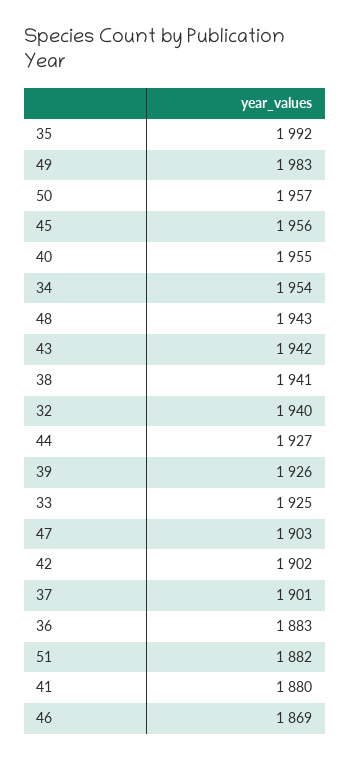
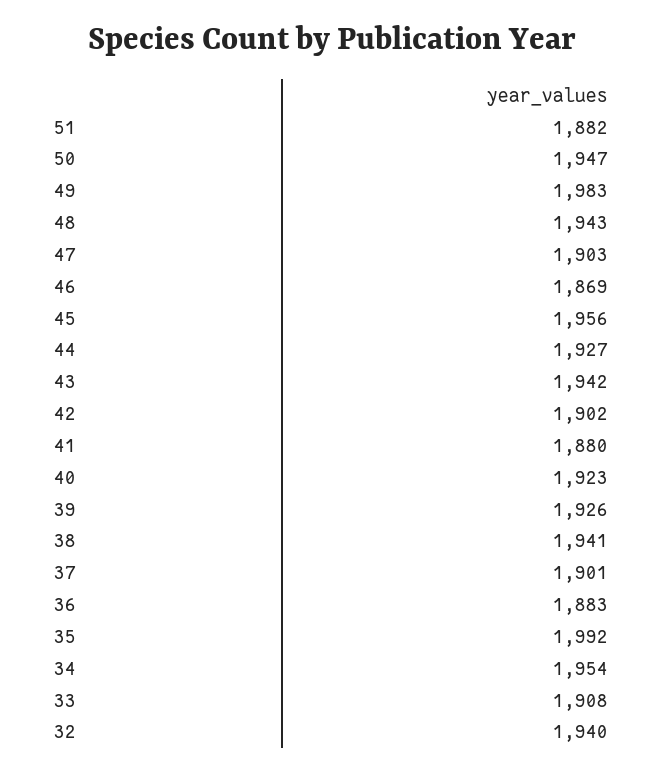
  {
    "35": 1992,
    "49": 1983,
-   "50": 1957,
+   "50": 1947,
    "45": 1956,
-   "40": 1955,
+   "40": 1923,
    "34": 1954,
    "48": 1943,
    "43": 1942,
    "38": 1941,
    "32": 1940,
    "44": 1927,
    "39": 1926,
-   "33": 1925,
+   "33": 1908,
    "47": 1903,
    "42": 1902,
    "37": 1901,
    "36": 1883,
    "51": 1882,
    "41": 1880,
    "46": 1869
  }

